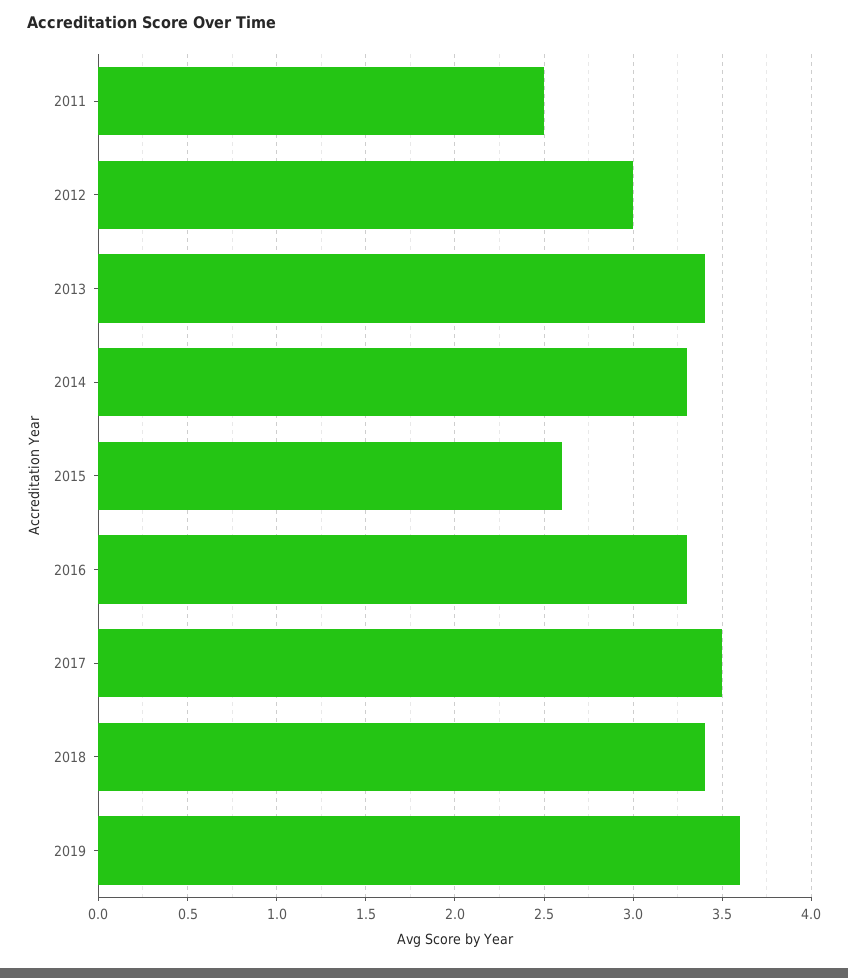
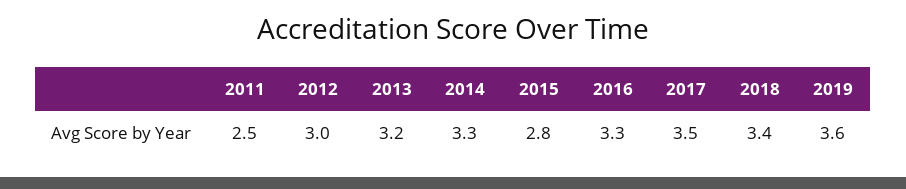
  {
    "2011": 2.5,
    "2012": 3,
-   "2013": 3.4,
+   "2013": 3.2,
    "2014": 3.3,
-   "2015": 2.6,
+   "2015": 2.8,
    "2016": 3.3,
    "2017": 3.5,
    "2018": 3.4,
    "2019": 3.6
  }

